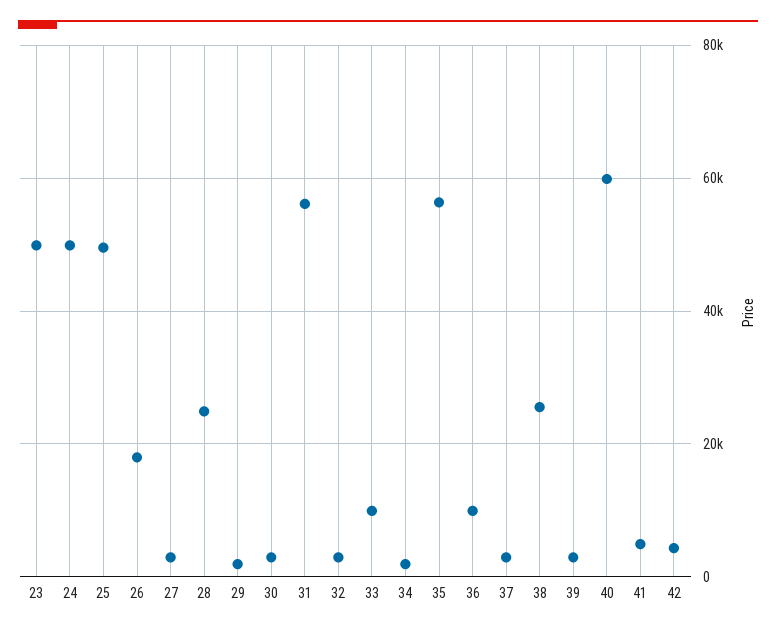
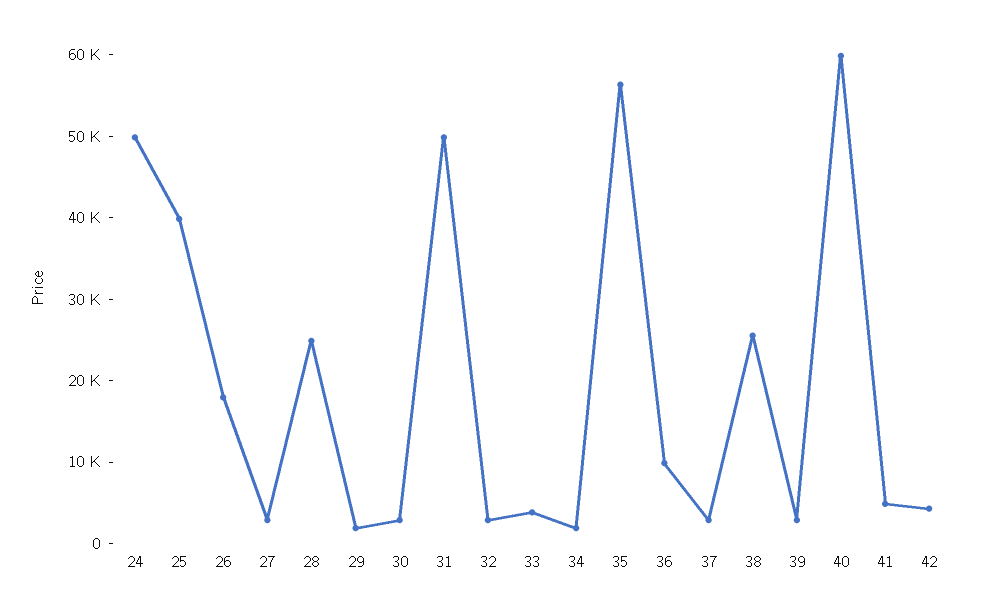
  {
-   "23": 50000,
    "24": 50000,
-   "25": 50000,
+   "25": 40000,
    "26": 18000,
    "27": 2000,
    "28": 24000,
    "29": 2000,
    "30": 2000,
-   "31": 56000,
+   "31": 50000,
    "32": 2000,
-   "33": 10000,
+   "33": 4000,
    "34": 2000,
    "35": 56000,
    "36": 10000,
    "37": 2000,
    "38": 26000,
    "39": 2000,
    "40": 60000,
    "41": 4000,
    "42": 4000
  }

